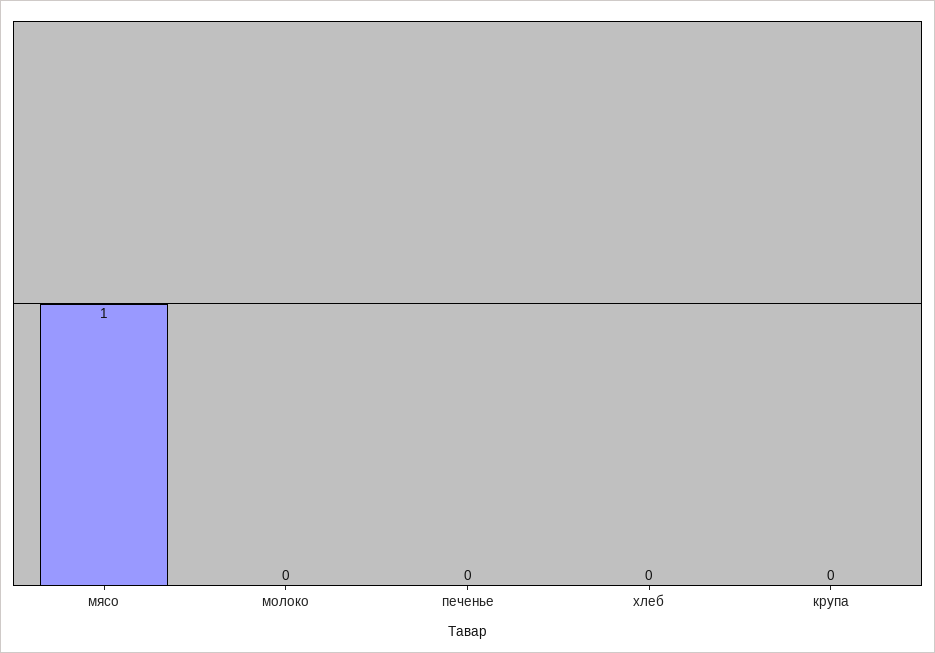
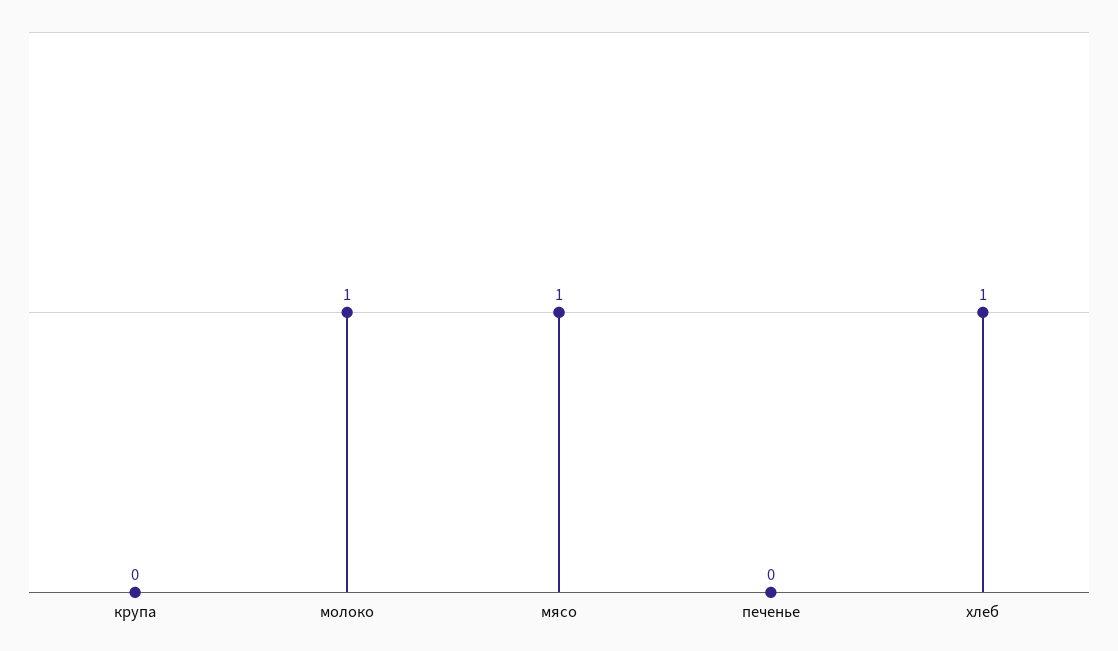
  {
    "мясо": 1,
-   "молоко": 0,
+   "молоко": 1,
    "печенье": 0,
-   "хлеб": 0,
+   "хлеб": 1,
    "крупа": 0
  }

